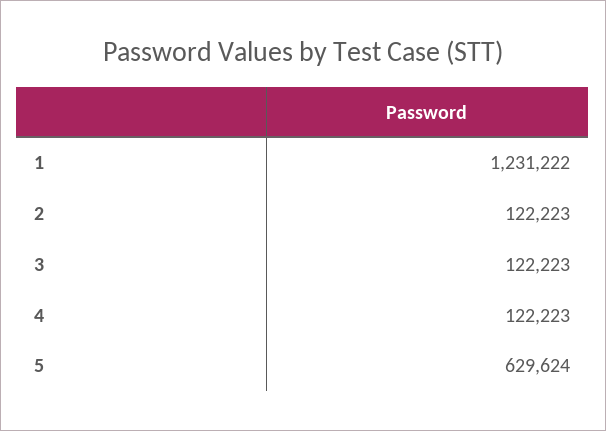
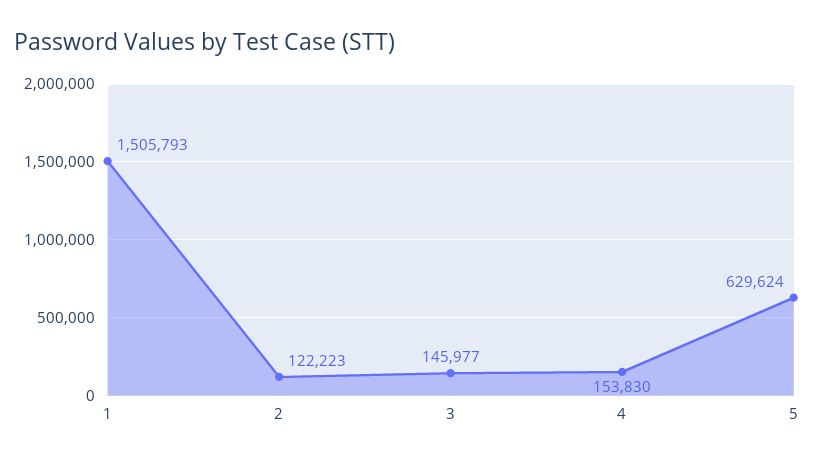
  {
-   "1": 1231222,
+   "1": 1505793,
    "2": 122223,
-   "3": 122223,
+   "3": 145977,
-   "4": 122223,
+   "4": 153830,
    "5": 629624
  }

